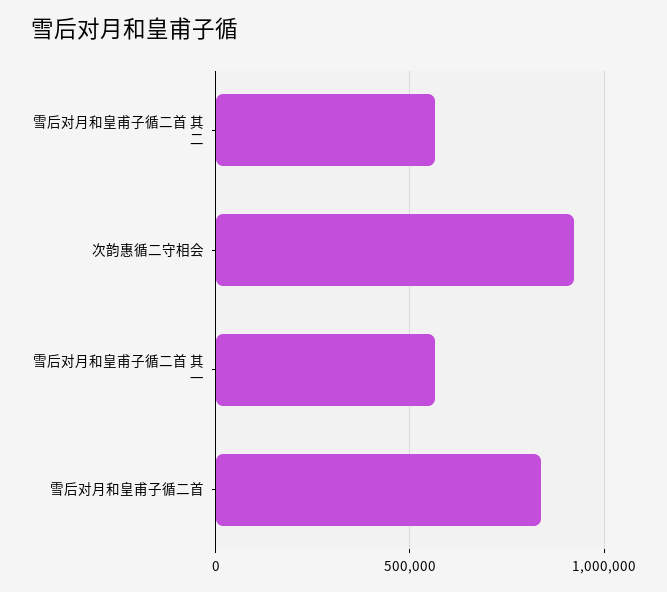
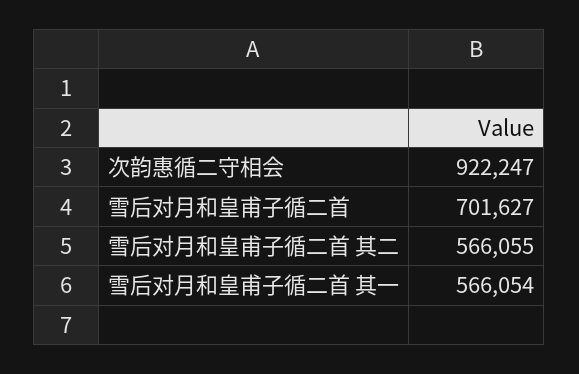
  {
    "雪后对月和皇甫子循二首 其二": 566055,
    "次韵惠循二守相会": 922247,
    "雪后对月和皇甫子循二首 其一": 566054,
-   "雪后对月和皇甫子循二首": 850000
+   "雪后对月和皇甫子循二首": 701627
  }

